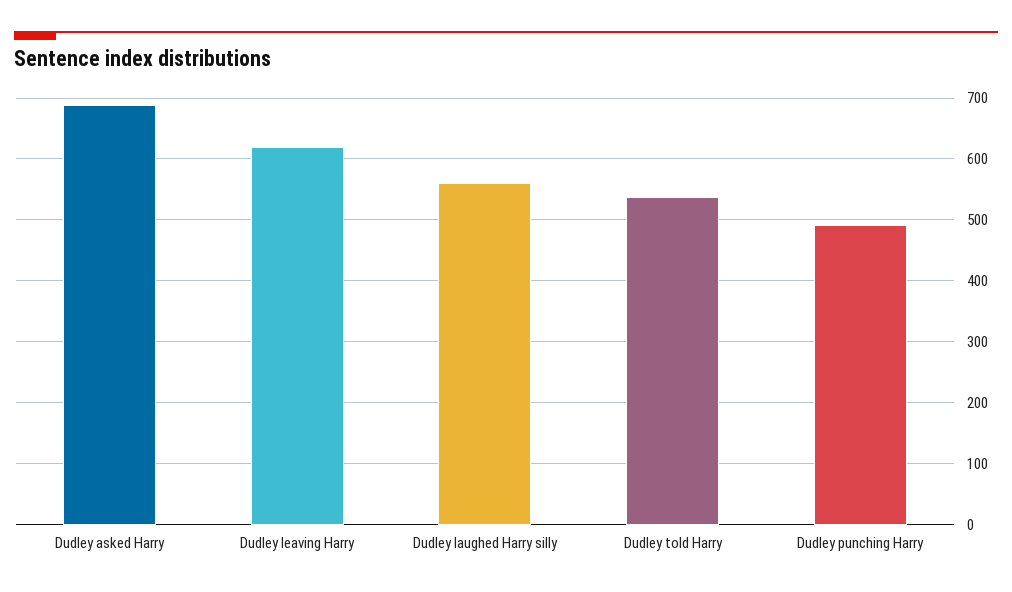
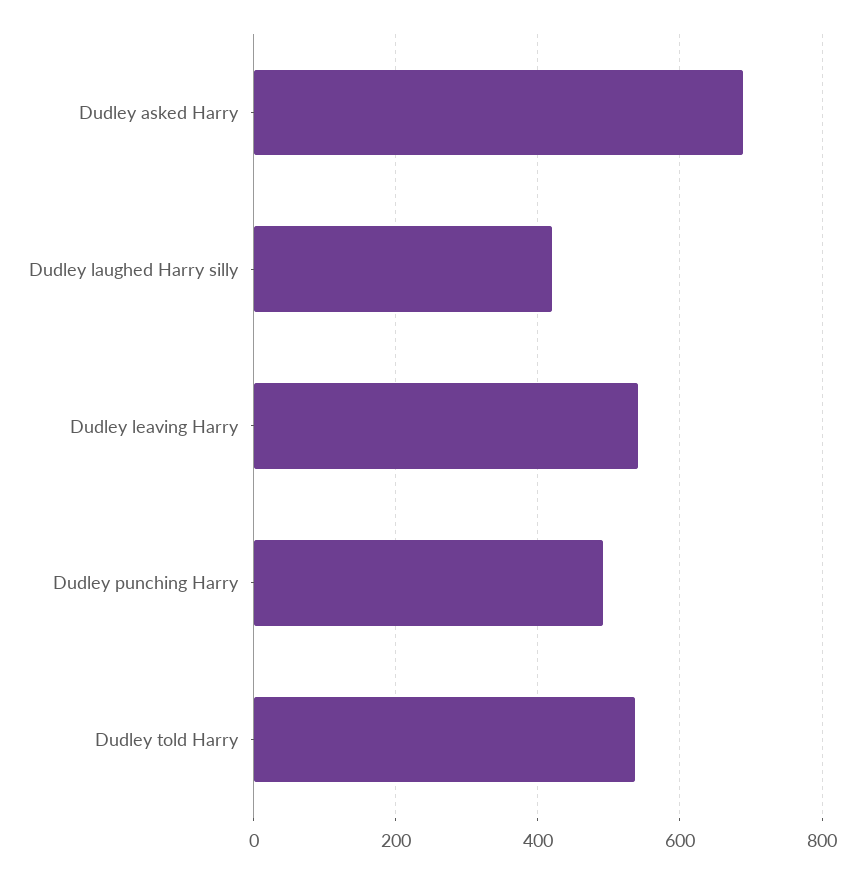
  {
    "Dudley asked Harry": 690,
-   "Dudley leaving Harry": 620,
+   "Dudley leaving Harry": 540,
-   "Dudley laughed Harry silly": 560,
+   "Dudley laughed Harry silly": 420,
    "Dudley told Harry": 540,
    "Dudley punching Harry": 490
  }

